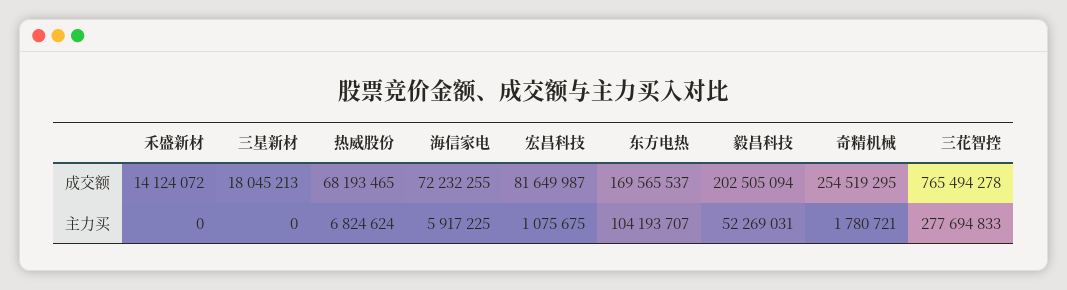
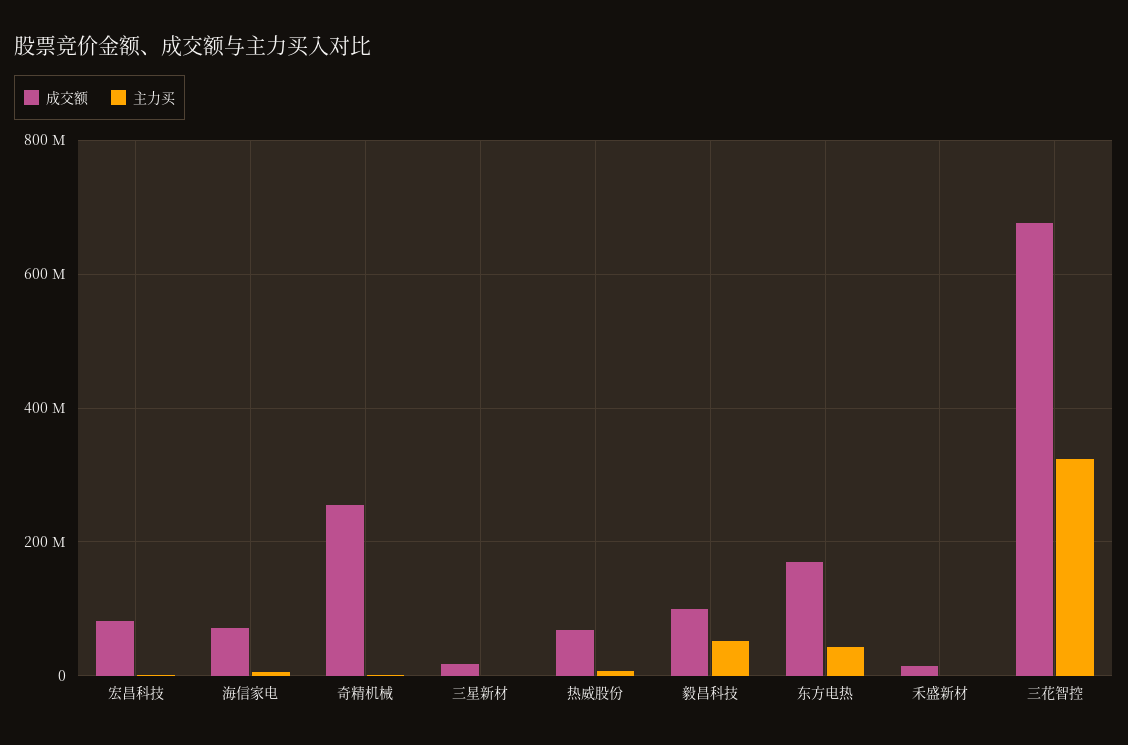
  {
    "成交额": {
      "禾盛新材": 14124072,
      "三星新材": 18045213,
      "热威股份": 68193465,
      "海信家电": 72232255,
      "宏昌科技": 81649987,
      "东方电热": 169565537,
-     "毅昌科技": 202505094,
+     "毅昌科技": 100000000,
      "奇精机械": 254519295,
-     "三花智控": 765494278
+     "三花智控": 680000000
    },
    "主力买": {
      "禾盛新材": 0,
      "三星新材": 0,
      "热威股份": 6824624,
      "海信家电": 5917225,
      "宏昌科技": 1075675,
-     "东方电热": 104193707,
+     "东方电热": 40000000,
      "毅昌科技": 52269031,
      "奇精机械": 1780721,
-     "三花智控": 277694833
+     "三花智控": 320000000
    }
  }

